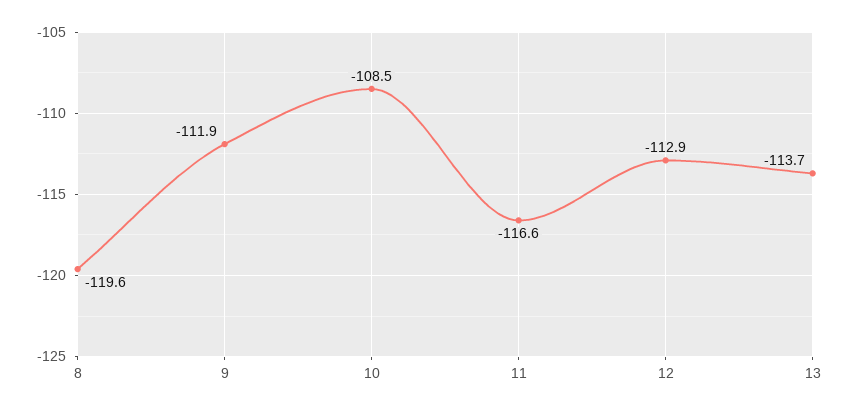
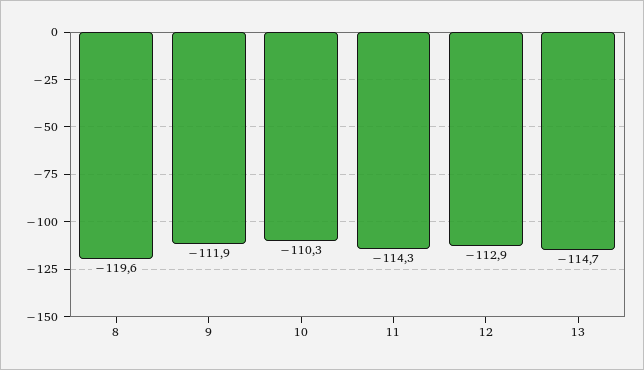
  {
    "8": -119.6,
    "9": -111.9,
-   "10": -108.5,
+   "10": -110.3,
-   "11": -116.6,
+   "11": -114.3,
    "12": -112.9,
-   "13": -113.7
+   "13": -114.7
  }

